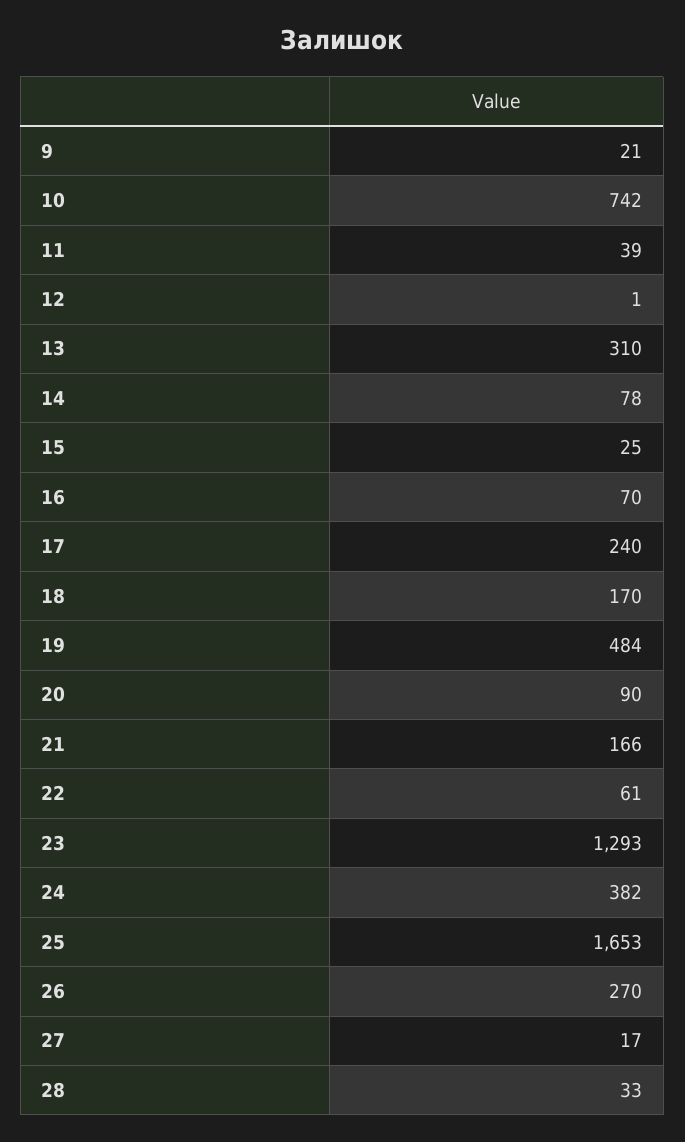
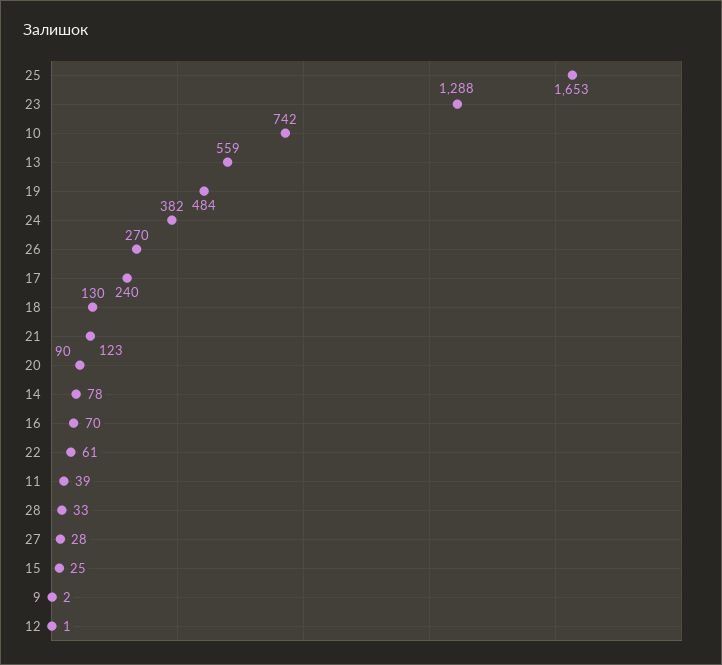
  {
-   "9": 21,
+   "9": 2,
    "10": 742,
    "11": 39,
    "12": 1,
-   "13": 310,
+   "13": 559,
    "14": 78,
    "15": 25,
    "16": 70,
    "17": 240,
-   "18": 170,
+   "18": 130,
    "19": 484,
    "20": 90,
-   "21": 166,
+   "21": 123,
    "22": 61,
-   "23": 1293,
+   "23": 1288,
    "24": 382,
    "25": 1653,
    "26": 270,
-   "27": 17,
+   "27": 28,
    "28": 33
  }

